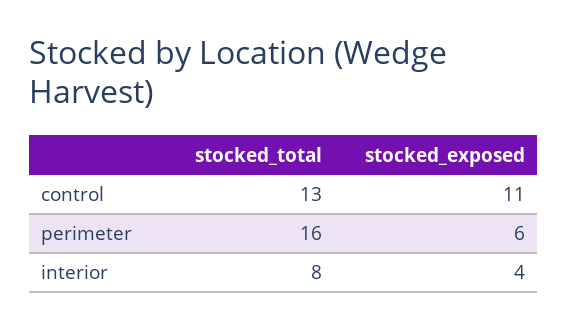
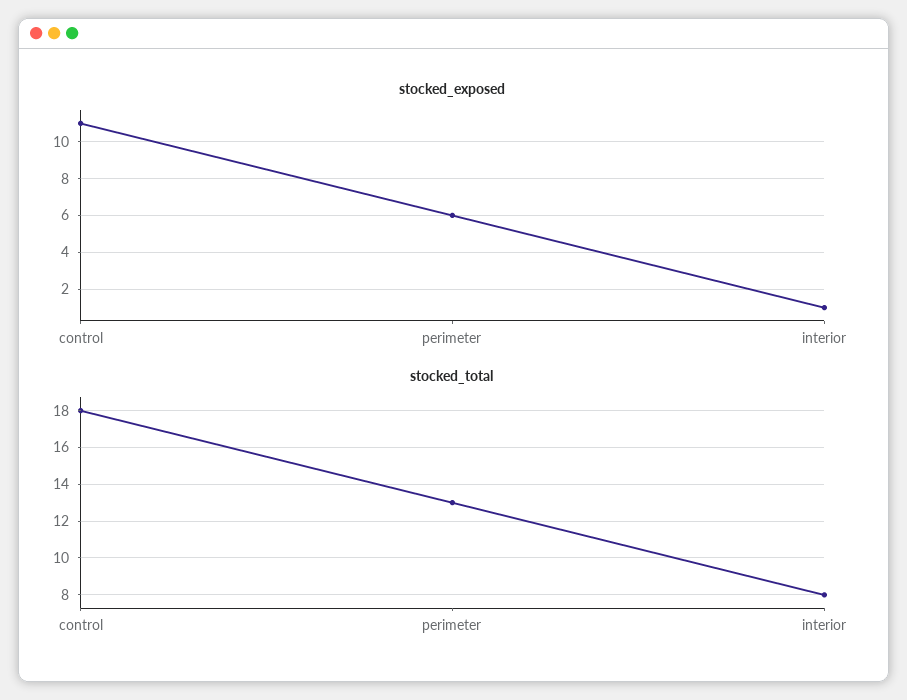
  {
    "stocked_total": {
-     "control": 13,
+     "control": 18,
-     "perimeter": 16,
+     "perimeter": 13,
      "interior": 8
    },
    "stocked_exposed": {
      "control": 11,
      "perimeter": 6,
-     "interior": 4
+     "interior": 1
    }
  }

